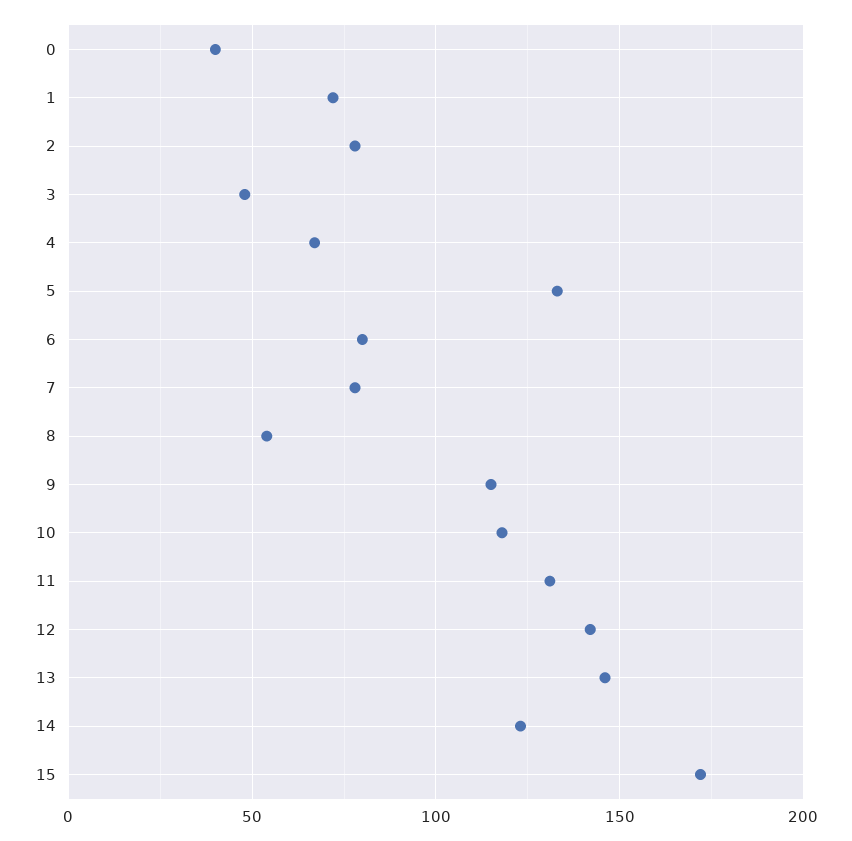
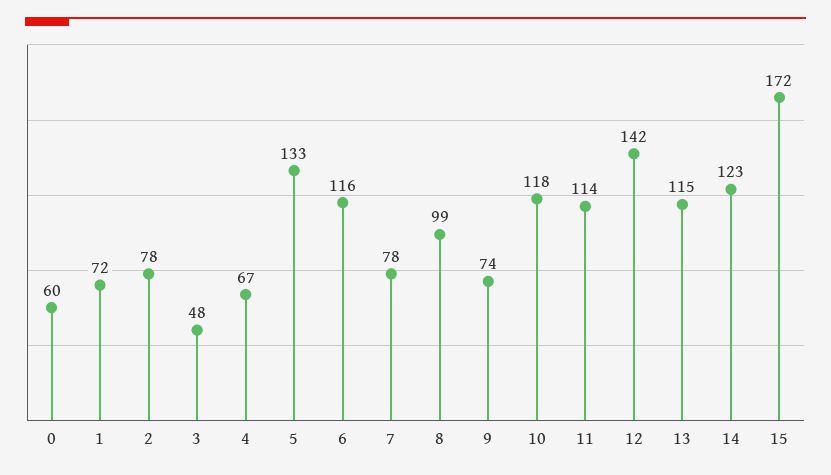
  {
-   "0": 40,
+   "0": 60,
    "1": 72,
    "2": 78,
    "3": 48,
    "4": 67,
    "5": 133,
-   "6": 80,
+   "6": 116,
    "7": 78,
-   "8": 55,
+   "8": 99,
-   "9": 115,
+   "9": 74,
    "10": 118,
-   "11": 130,
+   "11": 114,
    "12": 142,
-   "13": 145,
+   "13": 115,
    "14": 123,
    "15": 172
  }

